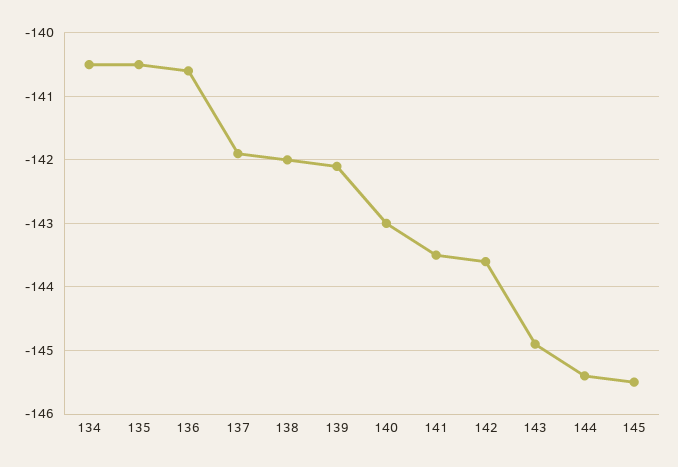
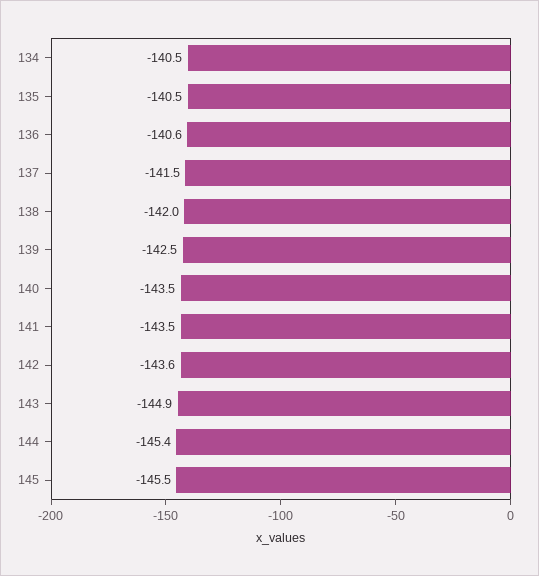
  {
    "134": -140.5,
    "135": -140.5,
    "136": -140.6,
-   "137": -141.9,
+   "137": -141.5,
    "138": -142,
-   "139": -142.1,
+   "139": -142.5,
-   "140": -143,
+   "140": -143.5,
    "141": -143.5,
    "142": -143.6,
    "143": -144.9,
    "144": -145.4,
    "145": -145.5
  }

